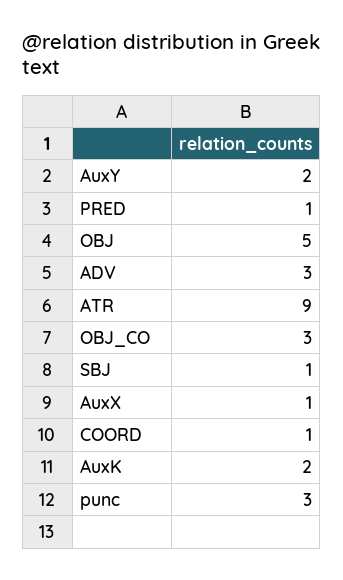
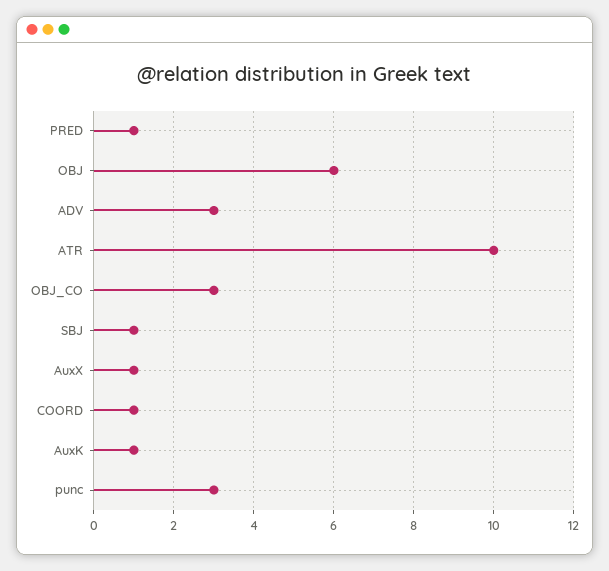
  {
-   "AuxY": 2,
    "PRED": 1,
-   "OBJ": 5,
+   "OBJ": 6,
    "ADV": 3,
-   "ATR": 9,
+   "ATR": 10,
    "OBJ_CO": 3,
    "SBJ": 1,
    "AuxX": 1,
    "COORD": 1,
-   "AuxK": 2,
+   "AuxK": 1,
    "punc": 3
  }

